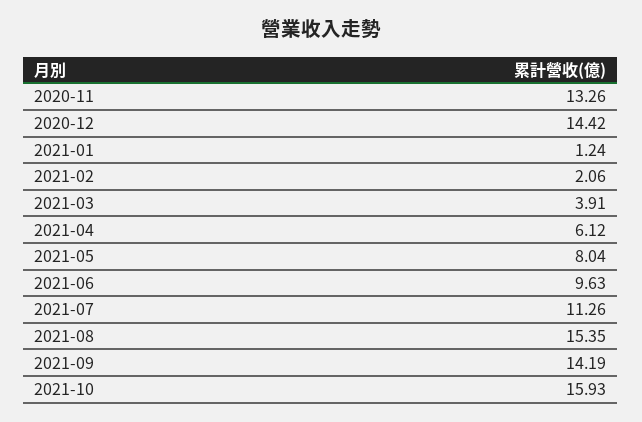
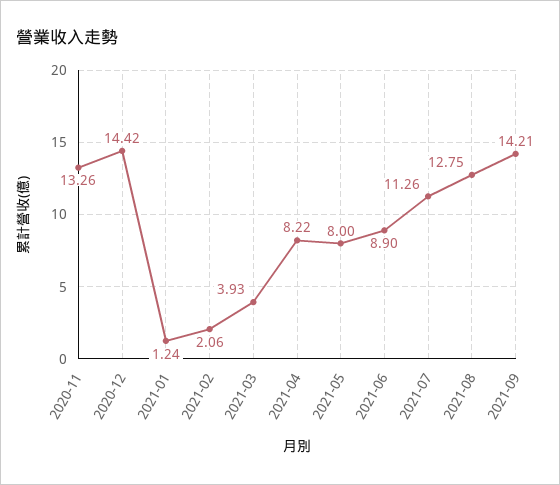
  {
    "2020-11": 13.26,
    "2020-12": 14.42,
    "2021-01": 1.24,
    "2021-02": 2.06,
-   "2021-03": 3.91,
+   "2021-03": 3.93,
-   "2021-04": 6.12,
+   "2021-04": 8.22,
-   "2021-05": 8.04,
+   "2021-05": 8,
-   "2021-06": 9.63,
+   "2021-06": 8.9,
    "2021-07": 11.26,
-   "2021-08": 15.35,
+   "2021-08": 12.75,
-   "2021-09": 14.19,
+   "2021-09": 14.21
-   "2021-10": 15.93
  }

